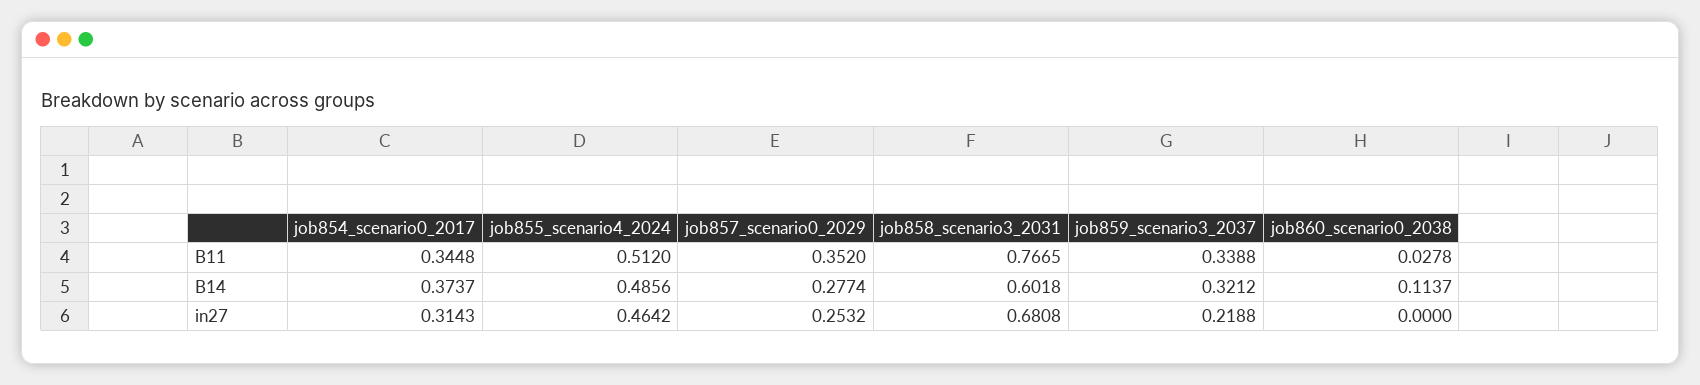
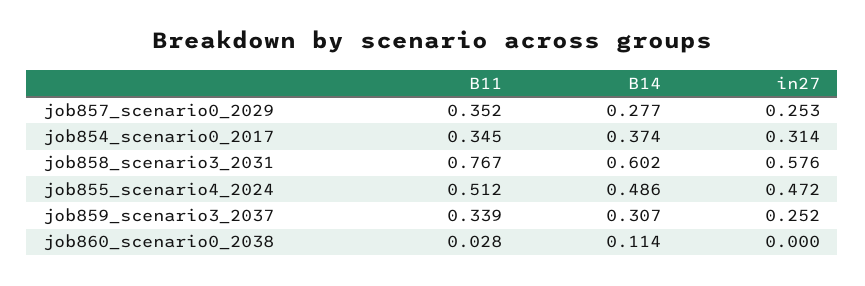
  {
    "job854_scenario0_2017": {
      "B11": 0.3448,
      "B14": 0.3737,
      "in27": 0.3143
    },
    "job855_scenario4_2024": {
      "B11": 0.512,
      "B14": 0.4856,
-     "in27": 0.4642
+     "in27": 0.472
    },
    "job857_scenario0_2029": {
      "B11": 0.352,
      "B14": 0.2774,
      "in27": 0.2532
    },
    "job858_scenario3_2031": {
      "B11": 0.7665,
      "B14": 0.6018,
-     "in27": 0.6808
+     "in27": 0.576
    },
    "job859_scenario3_2037": {
      "B11": 0.3388,
-     "B14": 0.3212,
+     "B14": 0.307,
-     "in27": 0.2188
+     "in27": 0.252
    },
    "job860_scenario0_2038": {
      "B11": 0.0278,
      "B14": 0.1137,
      "in27": 0
    }
  }

